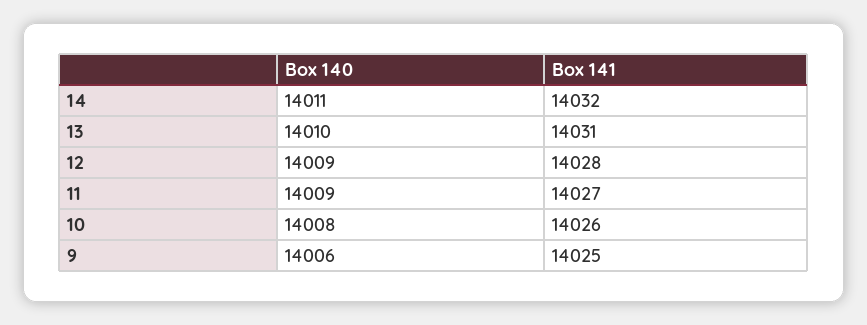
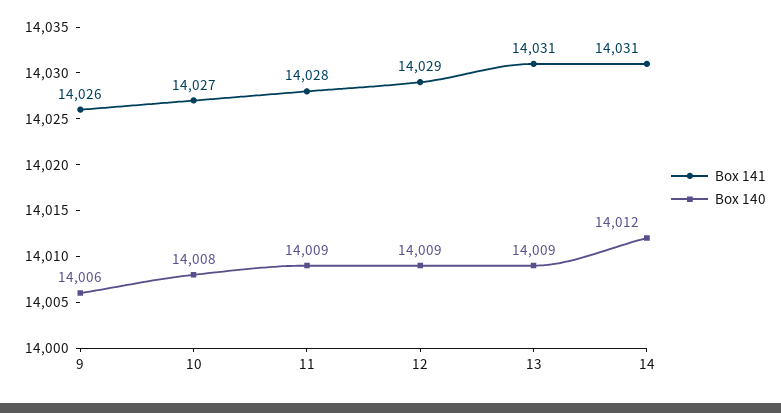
  {
    "Box 140": {
-     "14": 14011,
+     "14": 14012,
-     "13": 14010,
+     "13": 14009,
      "12": 14009,
      "11": 14009,
      "10": 14008,
      "9": 14006
    },
    "Box 141": {
-     "14": 14032,
+     "14": 14031,
      "13": 14031,
-     "12": 14028,
+     "12": 14029,
-     "11": 14027,
+     "11": 14028,
-     "10": 14026,
+     "10": 14027,
-     "9": 14025
+     "9": 14026
    }
  }

